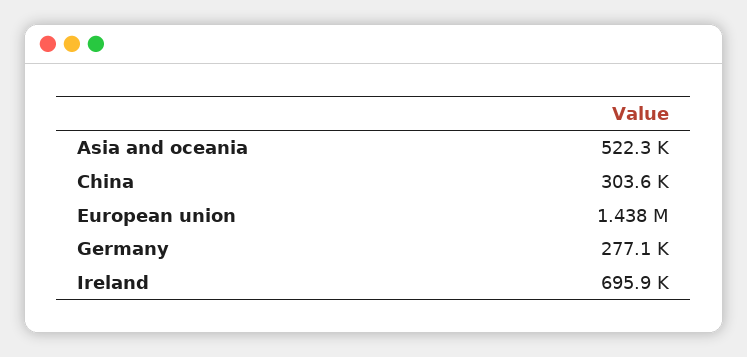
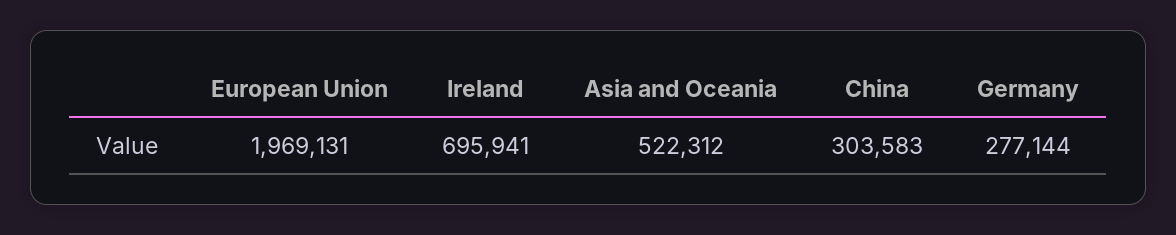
  {
    "Asia and oceania": 522312,
    "China": 303583,
-   "European union": 1438000,
+   "European union": 1969131,
    "Germany": 277144,
    "Ireland": 695941
  }

